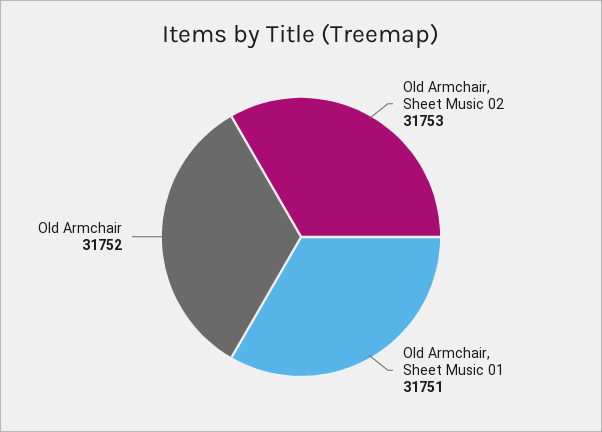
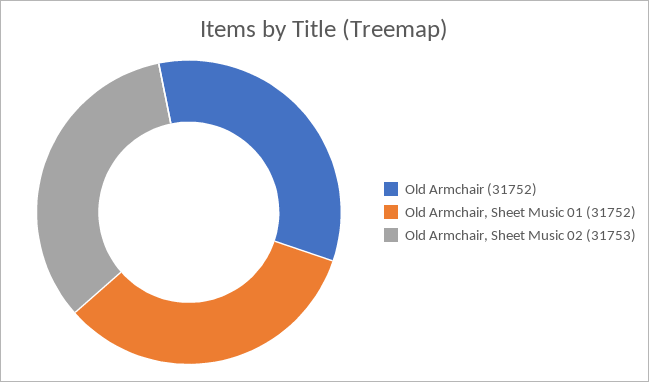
  {
    "Old Armchair, Sheet Music 02": 31753,
-   "Old Armchair, Sheet Music 01": 31751,
+   "Old Armchair, Sheet Music 01": 31752,
    "Old Armchair": 31752
  }

